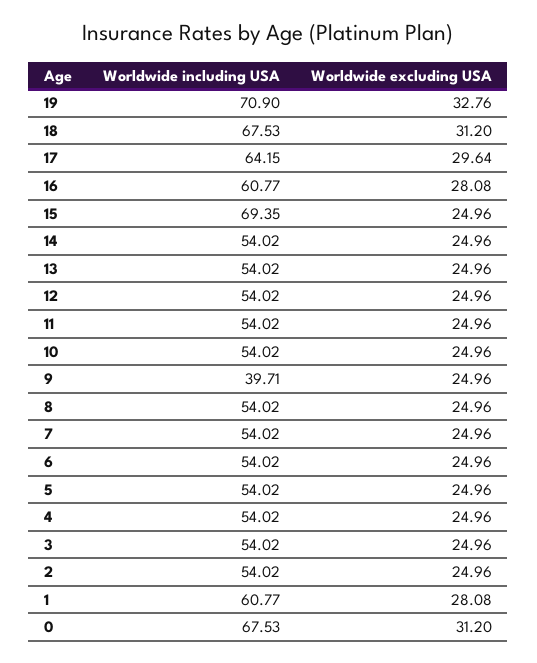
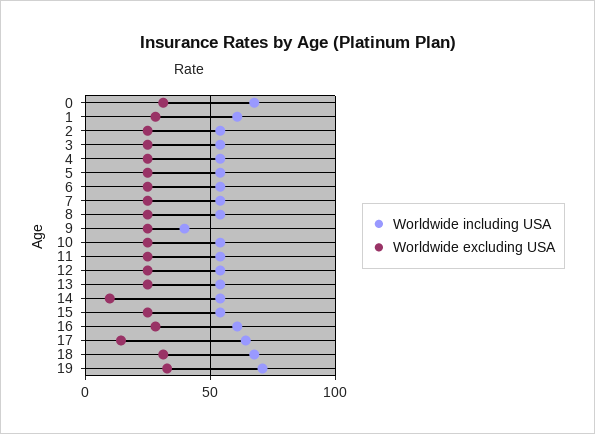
  {
    "Worldwide including USA": {
      "19": 70.9,
      "18": 67.53,
      "17": 64.15,
      "16": 60.77,
-     "15": 69.35,
+     "15": 55,
      "14": 54.02,
      "13": 54.02,
      "12": 54.02,
      "11": 54.02,
      "10": 54.02,
      "9": 39.71,
      "8": 54.02,
      "7": 54.02,
      "6": 54.02,
      "5": 54.02,
      "4": 54.02,
      "3": 54.02,
      "2": 54.02,
      "1": 60.77,
      "0": 67.53
    },
    "Worldwide excluding USA": {
      "19": 32.76,
      "18": 31.2,
-     "17": 29.64,
+     "17": 15,
      "16": 28.08,
      "15": 24.96,
-     "14": 24.96,
+     "14": 10,
      "13": 24.96,
      "12": 24.96,
      "11": 24.96,
      "10": 24.96,
      "9": 24.96,
      "8": 24.96,
      "7": 24.96,
      "6": 24.96,
      "5": 24.96,
      "4": 24.96,
      "3": 24.96,
      "2": 24.96,
      "1": 28.08,
      "0": 31.2
    }
  }

